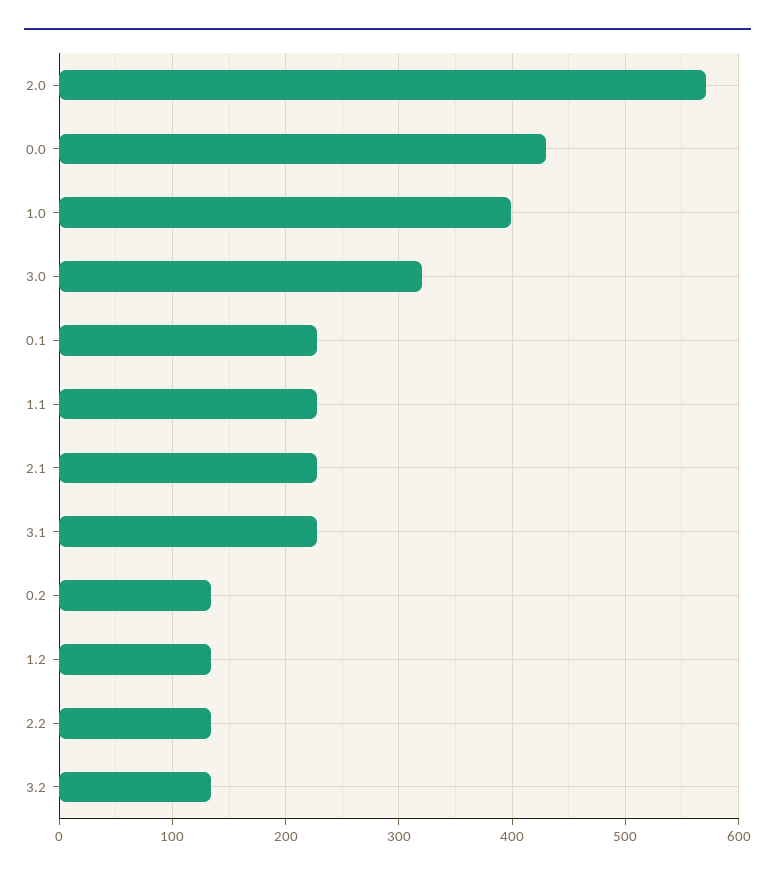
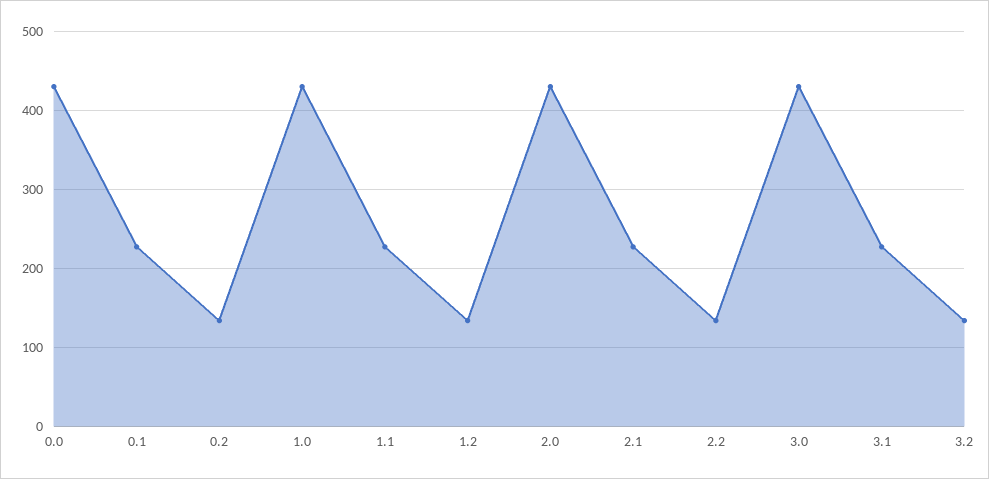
  {
-   "2.0": 570,
+   "2.0": 430,
    "0.0": 430,
-   "1.0": 400,
+   "1.0": 430,
-   "3.0": 320,
+   "3.0": 430,
    "0.1": 230,
    "1.1": 230,
    "2.1": 230,
    "3.1": 230,
    "0.2": 130,
    "1.2": 130,
    "2.2": 130,
    "3.2": 130
  }

